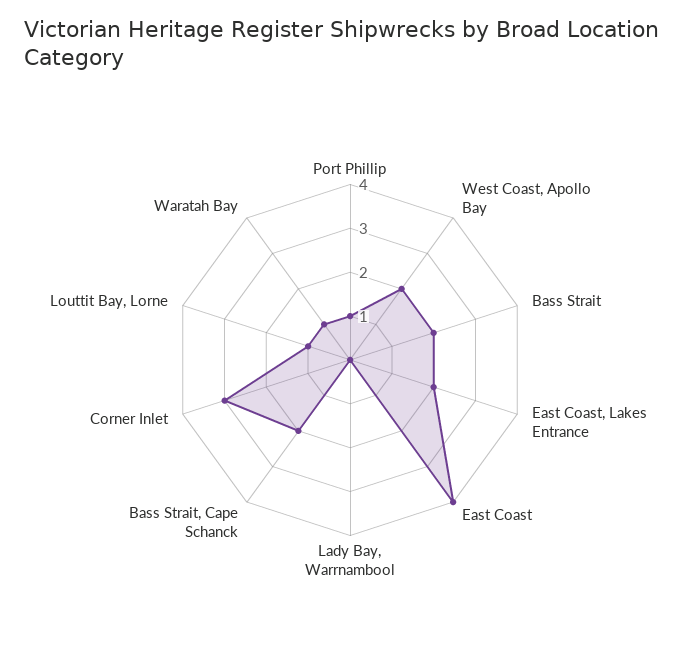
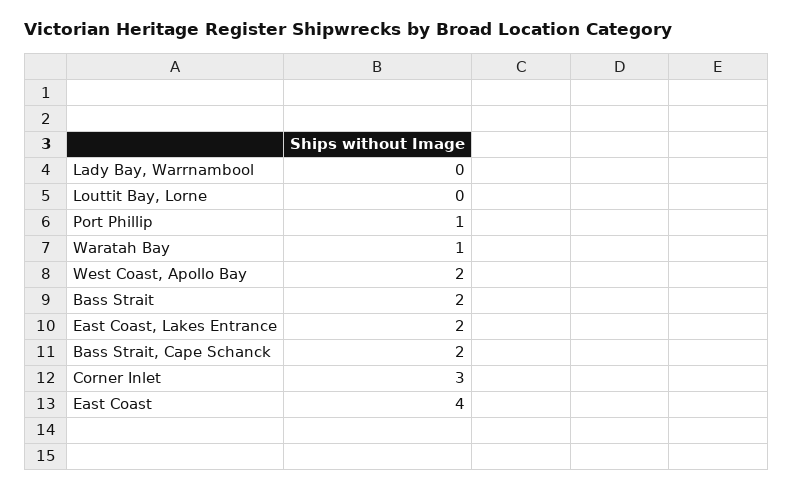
  {
    "Port Phillip": 1,
    "West Coast, Apollo Bay": 2,
    "Bass Strait": 2,
    "East Coast, Lakes Entrance": 2,
    "East Coast": 4,
    "Lady Bay, Warrnambool": 0,
    "Bass Strait, Cape Schanck": 2,
    "Corner Inlet": 3,
-   "Louttit Bay, Lorne": 1,
+   "Louttit Bay, Lorne": 0,
    "Waratah Bay": 1
  }

